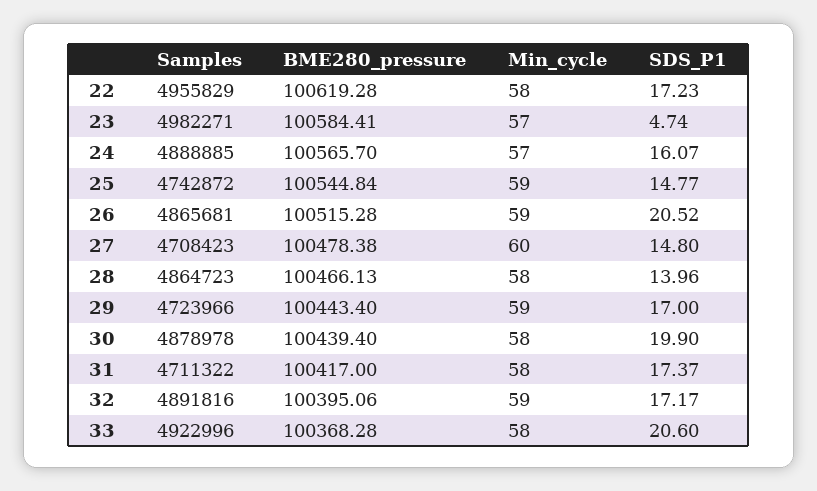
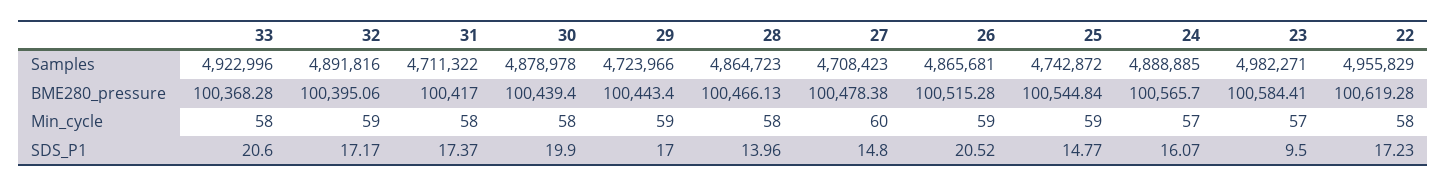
  {
    "Samples": {
      "22": 4955829,
      "23": 4982271,
      "24": 4888885,
      "25": 4742872,
      "26": 4865681,
      "27": 4708423,
      "28": 4864723,
      "29": 4723966,
      "30": 4878978,
      "31": 4711322,
      "32": 4891816,
      "33": 4922996
    },
    "BME280_pressure": {
      "22": 100619.28,
      "23": 100584.41,
      "24": 100565.7,
      "25": 100544.84,
      "26": 100515.28,
      "27": 100478.38,
      "28": 100466.13,
      "29": 100443.4,
      "30": 100439.4,
      "31": 100417,
      "32": 100395.06,
      "33": 100368.28
    },
    "Min_cycle": {
      "22": 58,
      "23": 57,
      "24": 57,
      "25": 59,
      "26": 59,
      "27": 60,
      "28": 58,
      "29": 59,
      "30": 58,
      "31": 58,
      "32": 59,
      "33": 58
    },
    "SDS_P1": {
      "22": 17.23,
-     "23": 4.74,
+     "23": 9.5,
      "24": 16.07,
      "25": 14.77,
      "26": 20.52,
      "27": 14.8,
      "28": 13.96,
      "29": 17,
      "30": 19.9,
      "31": 17.37,
      "32": 17.17,
      "33": 20.6
    }
  }

